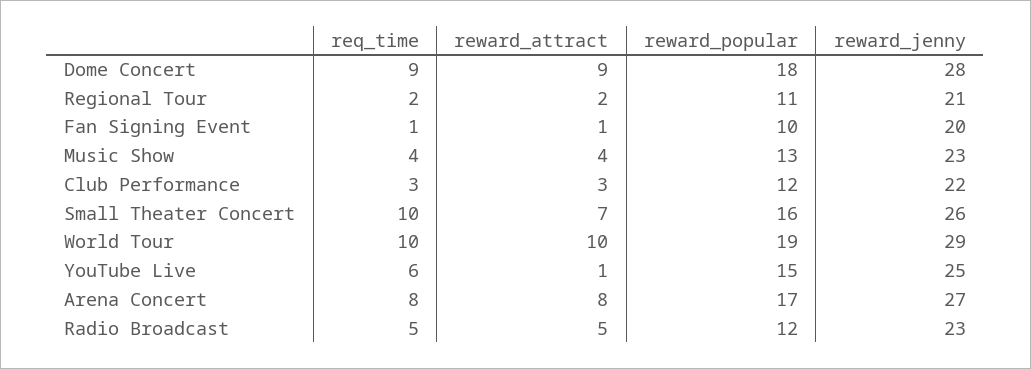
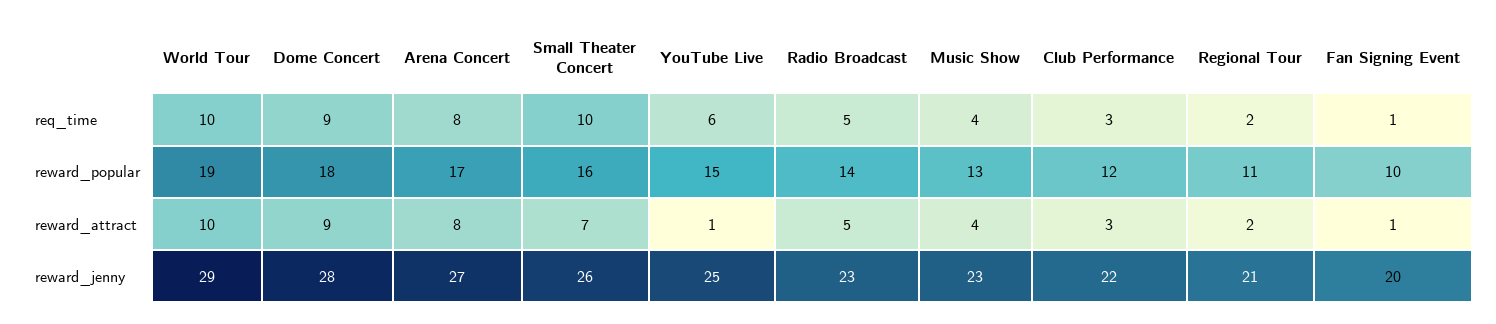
  {
    "req_time": {
      "Dome Concert": 9,
      "Regional Tour": 2,
      "Fan Signing Event": 1,
      "Music Show": 4,
      "Club Performance": 3,
      "Small Theater Concert": 10,
      "World Tour": 10,
      "YouTube Live": 6,
      "Arena Concert": 8,
      "Radio Broadcast": 5
    },
    "reward_attract": {
      "Dome Concert": 9,
      "Regional Tour": 2,
      "Fan Signing Event": 1,
      "Music Show": 4,
      "Club Performance": 3,
      "Small Theater Concert": 7,
      "World Tour": 10,
      "YouTube Live": 1,
      "Arena Concert": 8,
      "Radio Broadcast": 5
    },
    "reward_popular": {
      "Dome Concert": 18,
      "Regional Tour": 11,
      "Fan Signing Event": 10,
      "Music Show": 13,
      "Club Performance": 12,
      "Small Theater Concert": 16,
      "World Tour": 19,
      "YouTube Live": 15,
      "Arena Concert": 17,
-     "Radio Broadcast": 12
+     "Radio Broadcast": 14
    },
    "reward_jenny": {
      "Dome Concert": 28,
      "Regional Tour": 21,
      "Fan Signing Event": 20,
      "Music Show": 23,
      "Club Performance": 22,
      "Small Theater Concert": 26,
      "World Tour": 29,
      "YouTube Live": 25,
      "Arena Concert": 27,
      "Radio Broadcast": 23
    }
  }

